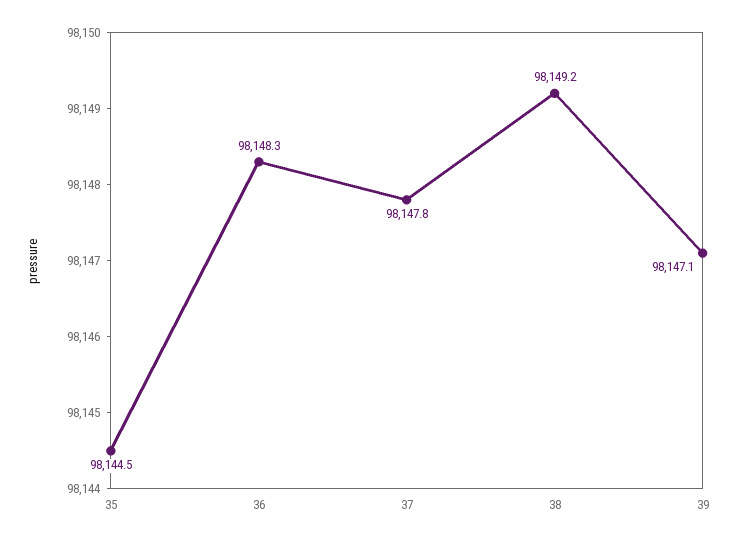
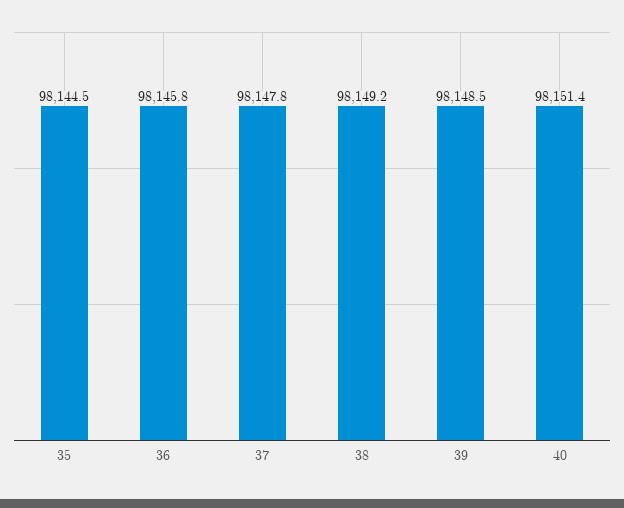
  {
    "35": 98144.5,
-   "36": 98148.3,
+   "36": 98145.8,
    "37": 98147.8,
    "38": 98149.2,
-   "39": 98147.1
+   "39": 98148.5,
+   "40": 98151.4
  }

